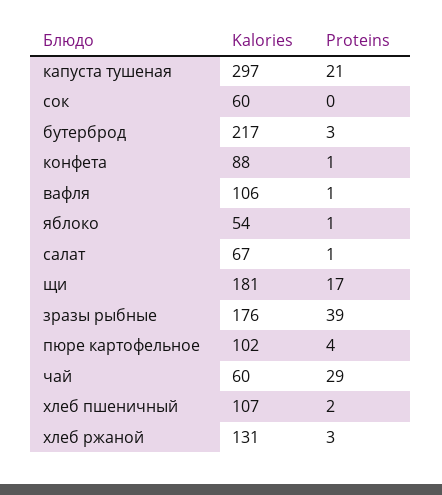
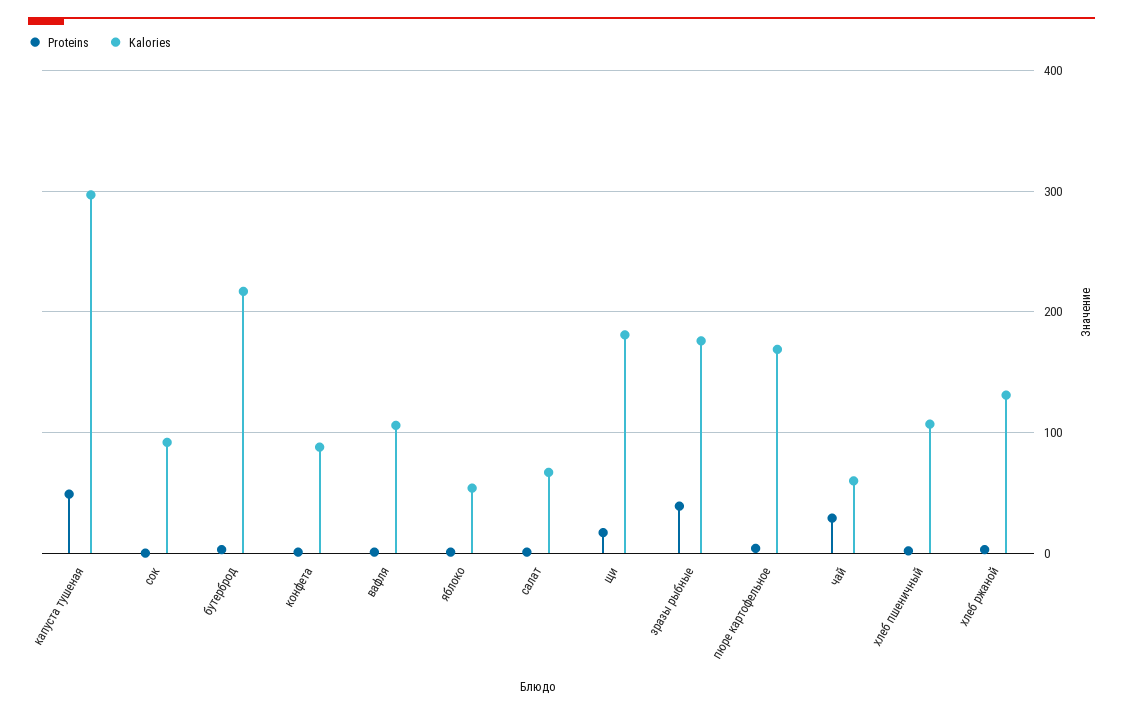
  {
    "Kalories": {
      "капуста тушеная": 297,
-     "сок": 60,
+     "сок": 90,
      "бутерброд": 217,
      "конфета": 88,
      "вафля": 106,
      "яблоко": 54,
      "салат": 67,
      "щи": 181,
      "зразы рыбные": 176,
-     "пюре картофельное": 102,
+     "пюре картофельное": 170,
      "чай": 60,
      "хлеб пшеничный": 107,
      "хлеб ржаной": 131
    },
    "Proteins": {
-     "капуста тушеная": 21,
+     "капуста тушеная": 50,
      "сок": 0,
      "бутерброд": 3,
      "конфета": 1,
      "вафля": 1,
      "яблоко": 1,
      "салат": 1,
      "щи": 17,
      "зразы рыбные": 39,
      "пюре картофельное": 4,
      "чай": 29,
      "хлеб пшеничный": 2,
      "хлеб ржаной": 3
    }
  }

